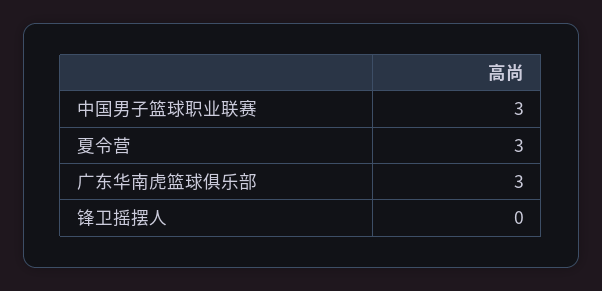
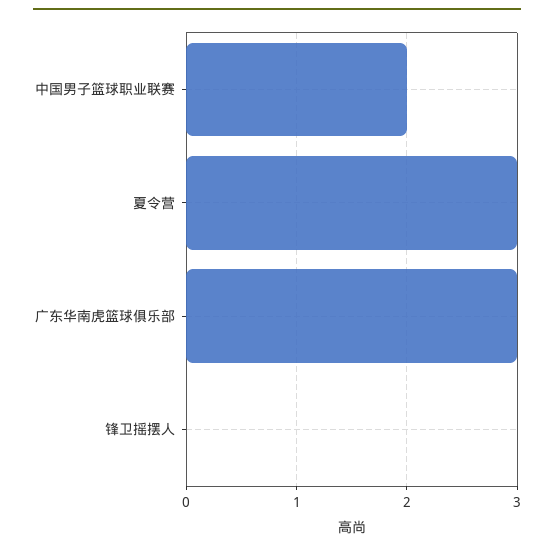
  {
-   "中国男子篮球职业联赛": 3,
+   "中国男子篮球职业联赛": 2,
    "夏令营": 3,
    "广东华南虎篮球俱乐部": 3,
    "锋卫摇摆人": 0
  }

